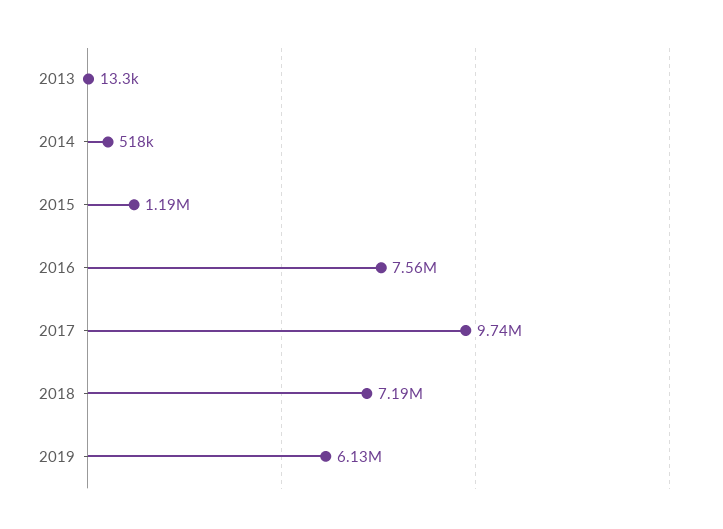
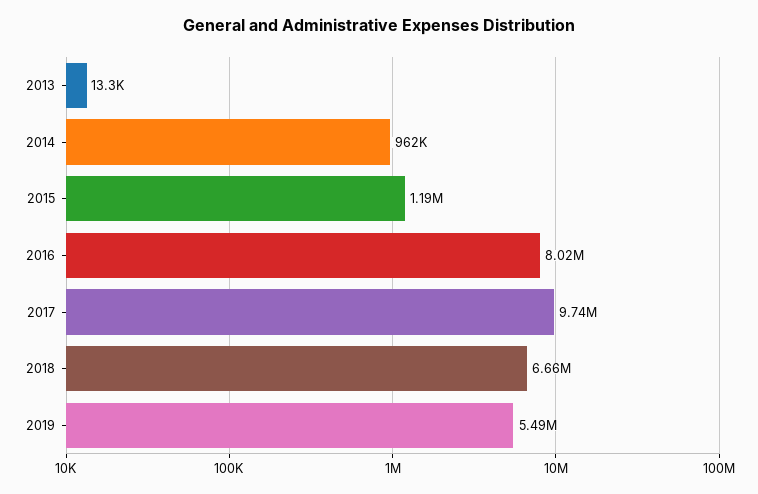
  {
    "2013": 13300,
-   "2014": 518000,
+   "2014": 962000,
    "2015": 1190000,
-   "2016": 7560000,
+   "2016": 8020000,
    "2017": 9740000,
-   "2018": 7190000,
+   "2018": 6660000,
-   "2019": 6130000
+   "2019": 5490000
  }

